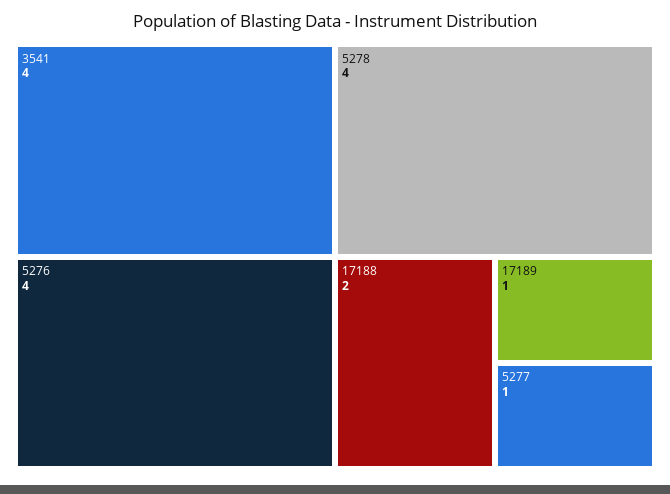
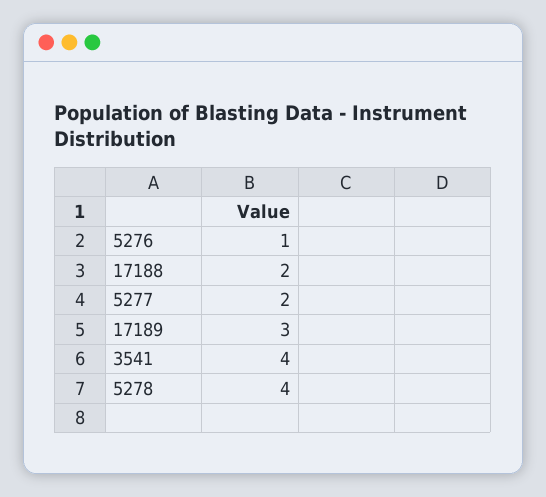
  {
    "3541": 4,
-   "5276": 4,
+   "5276": 1,
    "5278": 4,
    "17188": 2,
-   "17189": 1,
+   "17189": 3,
-   "5277": 1
+   "5277": 2
  }

